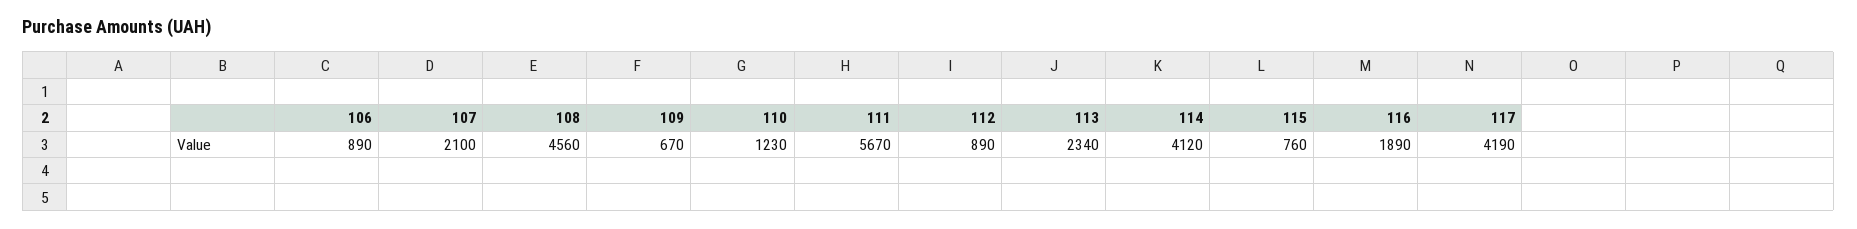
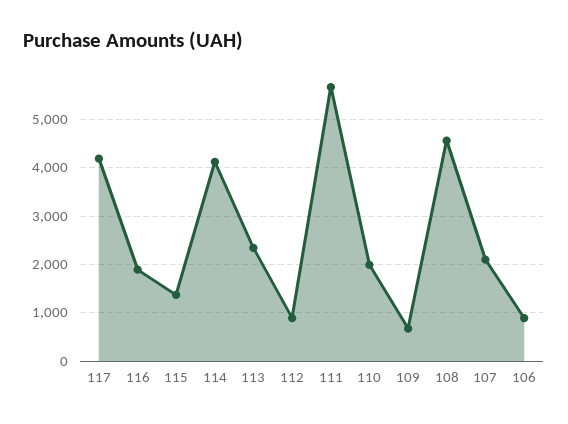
  {
    "106": 890,
    "107": 2100,
    "108": 4560,
    "109": 670,
-   "110": 1230,
+   "110": 2000,
    "111": 5670,
    "112": 890,
    "113": 2340,
    "114": 4120,
-   "115": 760,
+   "115": 1400,
    "116": 1890,
    "117": 4190
  }

